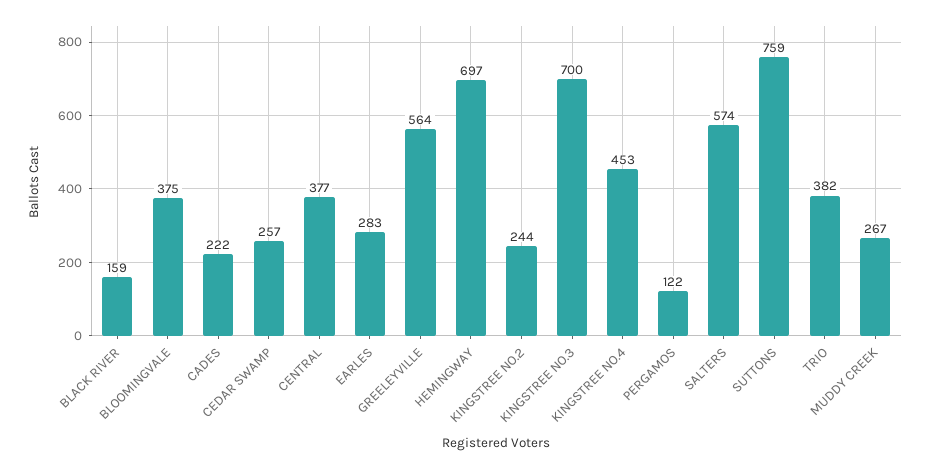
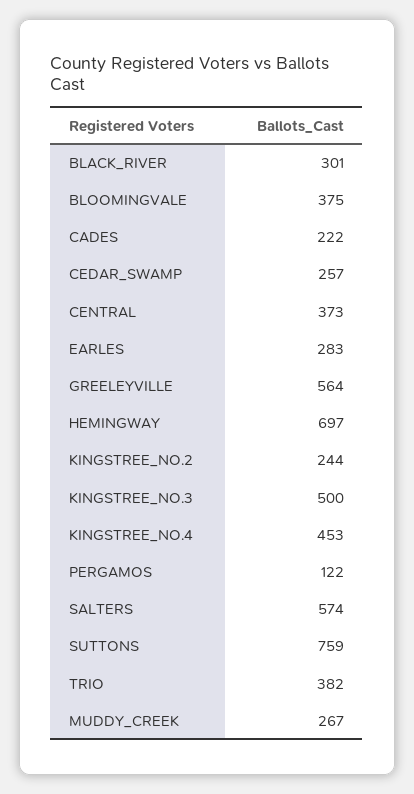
  {
-   "BLACK RIVER": 159,
+   "BLACK RIVER": 301,
    "BLOOMINGVALE": 375,
    "CADES": 222,
    "CEDAR SWAMP": 257,
-   "CENTRAL": 377,
+   "CENTRAL": 373,
    "EARLES": 283,
    "GREELEYVILLE": 564,
    "HEMINGWAY": 697,
    "KINGSTREE NO.2": 244,
-   "KINGSTREE NO.3": 700,
+   "KINGSTREE NO.3": 500,
    "KINGSTREE NO.4": 453,
    "PERGAMOS": 122,
    "SALTERS": 574,
    "SUTTONS": 759,
    "TRIO": 382,
    "MUDDY CREEK": 267
  }

